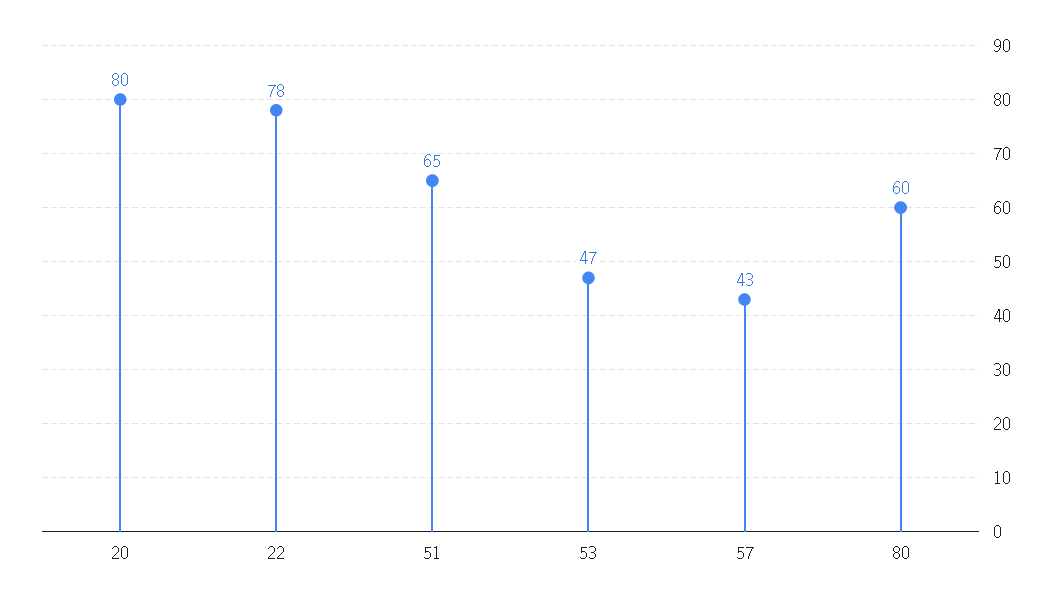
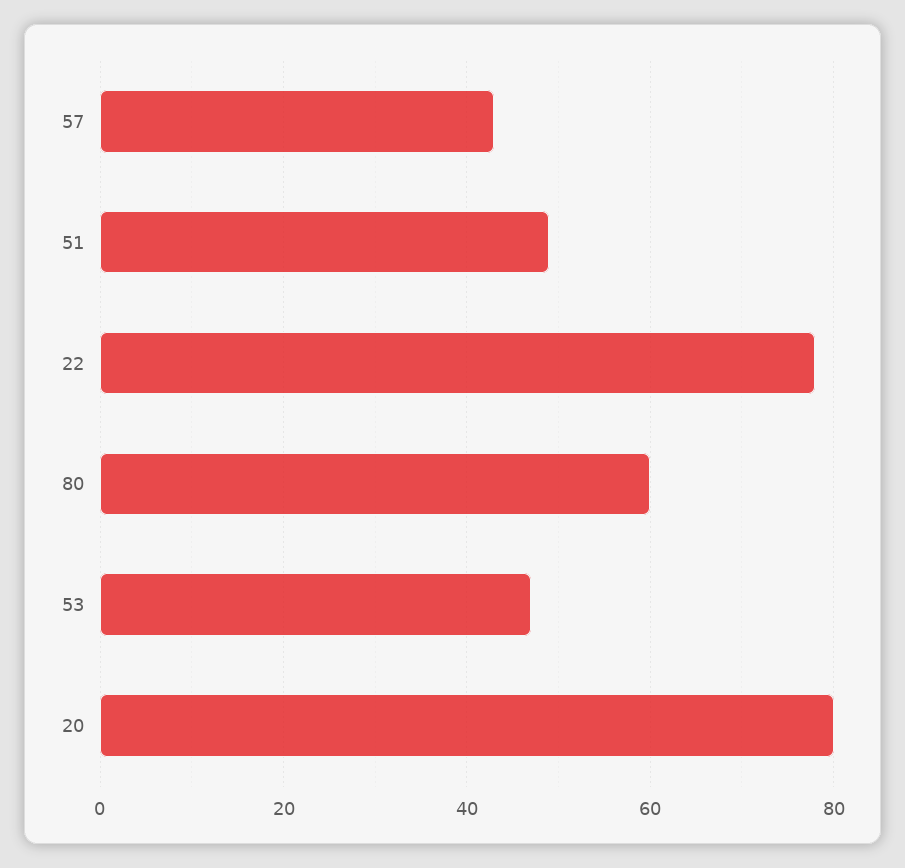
  {
    "20": 80,
    "22": 78,
-   "51": 65,
+   "51": 50,
    "53": 47,
    "57": 43,
    "80": 60
  }

